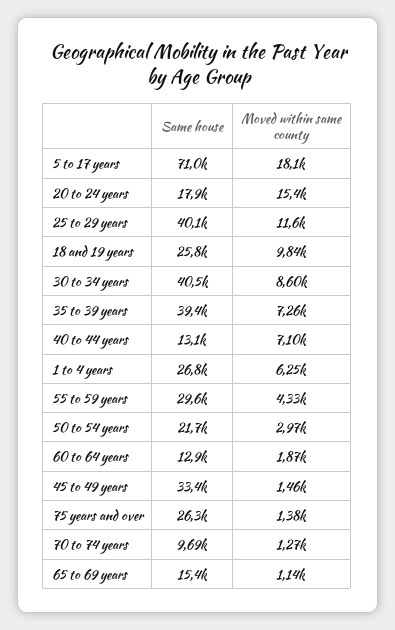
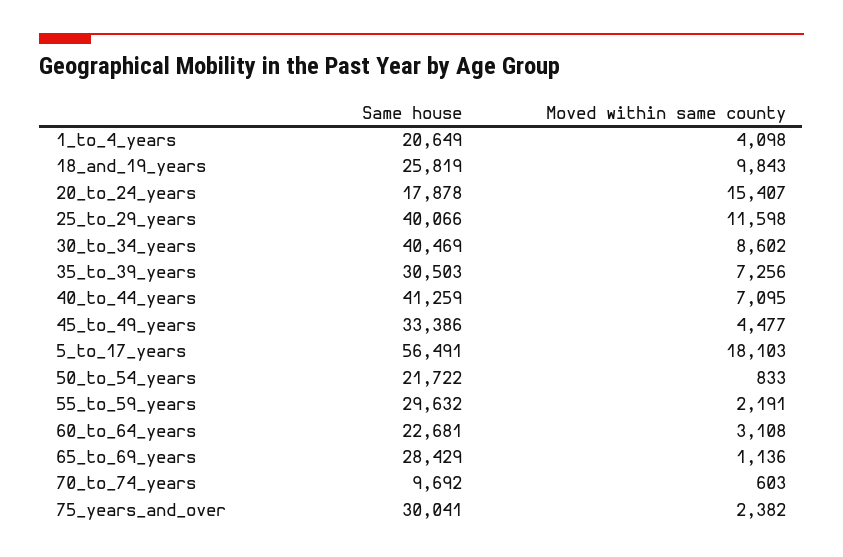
  {
    "Same house": {
-     "5 to 17 years": 71000,
+     "5 to 17 years": 56491,
      "20 to 24 years": 17878,
      "25 to 29 years": 40066,
      "18 and 19 years": 25819,
      "30 to 34 years": 40469,
-     "35 to 39 years": 39400,
+     "35 to 39 years": 30503,
-     "40 to 44 years": 13100,
+     "40 to 44 years": 41259,
-     "1 to 4 years": 26800,
+     "1 to 4 years": 20649,
      "55 to 59 years": 29632,
      "50 to 54 years": 21722,
-     "60 to 64 years": 12900,
+     "60 to 64 years": 22681,
      "45 to 49 years": 33386,
-     "75 years and over": 26300,
+     "75 years and over": 30041,
      "70 to 74 years": 9692,
-     "65 to 69 years": 15400
+     "65 to 69 years": 28429
    },
    "Moved within same county": {
      "5 to 17 years": 18103,
      "20 to 24 years": 15407,
      "25 to 29 years": 11598,
      "18 and 19 years": 9843,
      "30 to 34 years": 8602,
      "35 to 39 years": 7256,
      "40 to 44 years": 7095,
-     "1 to 4 years": 6250,
+     "1 to 4 years": 4098,
-     "55 to 59 years": 4330,
+     "55 to 59 years": 2191,
-     "50 to 54 years": 2970,
+     "50 to 54 years": 833,
-     "60 to 64 years": 1870,
+     "60 to 64 years": 3108,
-     "45 to 49 years": 1460,
+     "45 to 49 years": 4477,
-     "75 years and over": 1380,
+     "75 years and over": 2382,
-     "70 to 74 years": 1270,
+     "70 to 74 years": 603,
      "65 to 69 years": 1136
    }
  }

